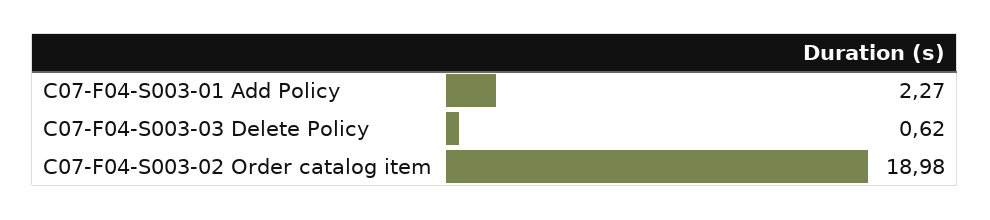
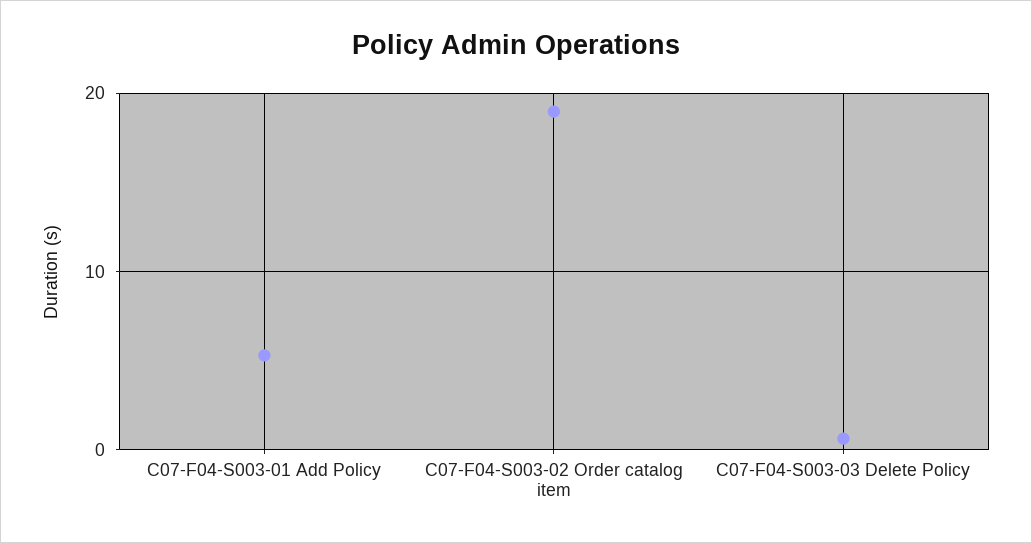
  {
-   "C07-F04-S003-01 Add Policy": 2.27,
+   "C07-F04-S003-01 Add Policy": 5,
    "C07-F04-S003-03 Delete Policy": 0.62,
    "C07-F04-S003-02 Order catalog item": 18.98
  }

